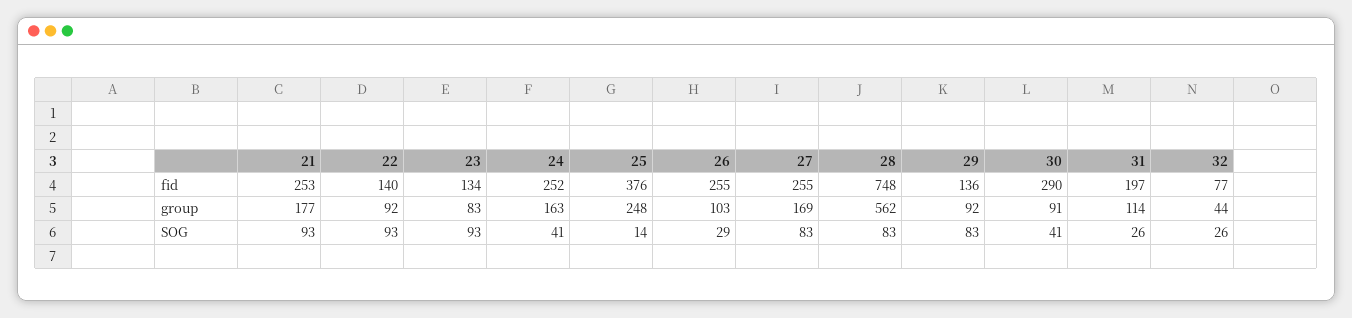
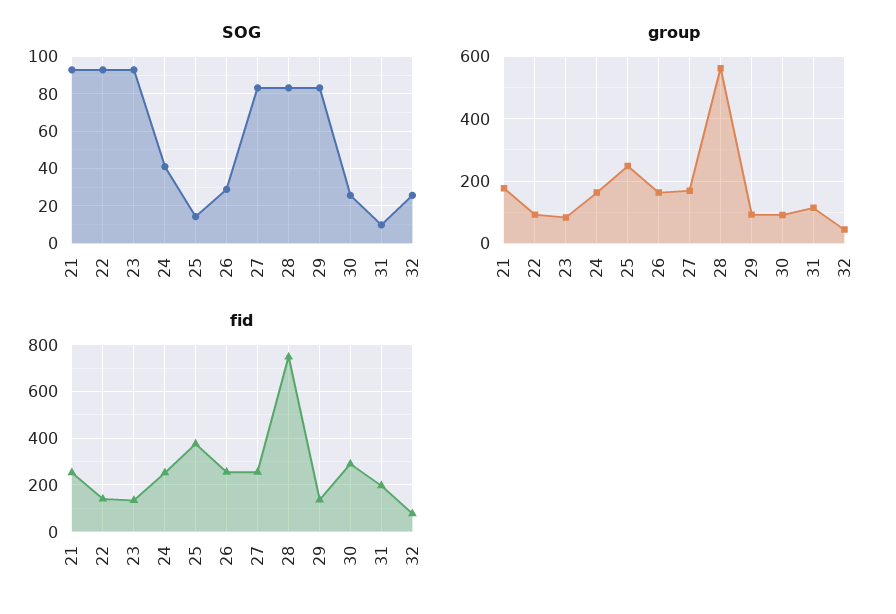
  {
    "fid": {
      "21": 253,
      "22": 140,
      "23": 134,
      "24": 252,
      "25": 376,
      "26": 255,
      "27": 255,
      "28": 748,
      "29": 136,
      "30": 290,
      "31": 197,
      "32": 77
    },
    "group": {
      "21": 177,
      "22": 92,
      "23": 83,
      "24": 163,
      "25": 248,
-     "26": 103,
+     "26": 160,
      "27": 169,
      "28": 562,
      "29": 92,
      "30": 91,
      "31": 114,
      "32": 44
    },
    "SOG": {
      "21": 93,
      "22": 93,
      "23": 93,
      "24": 41,
      "25": 14,
      "26": 29,
      "27": 83,
      "28": 83,
      "29": 83,
-     "30": 41,
+     "30": 25,
-     "31": 26,
+     "31": 10,
      "32": 26
    }
  }

